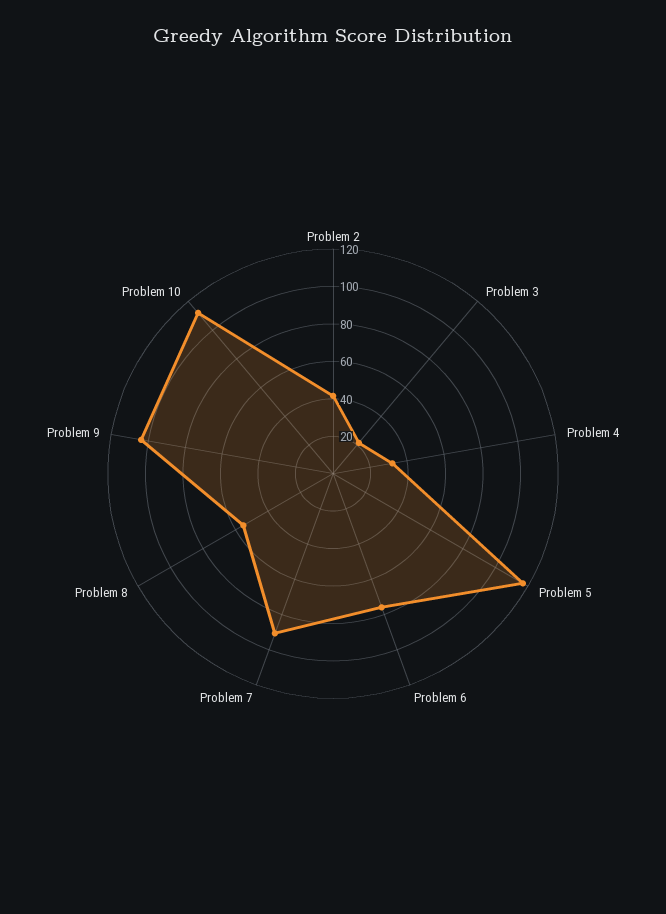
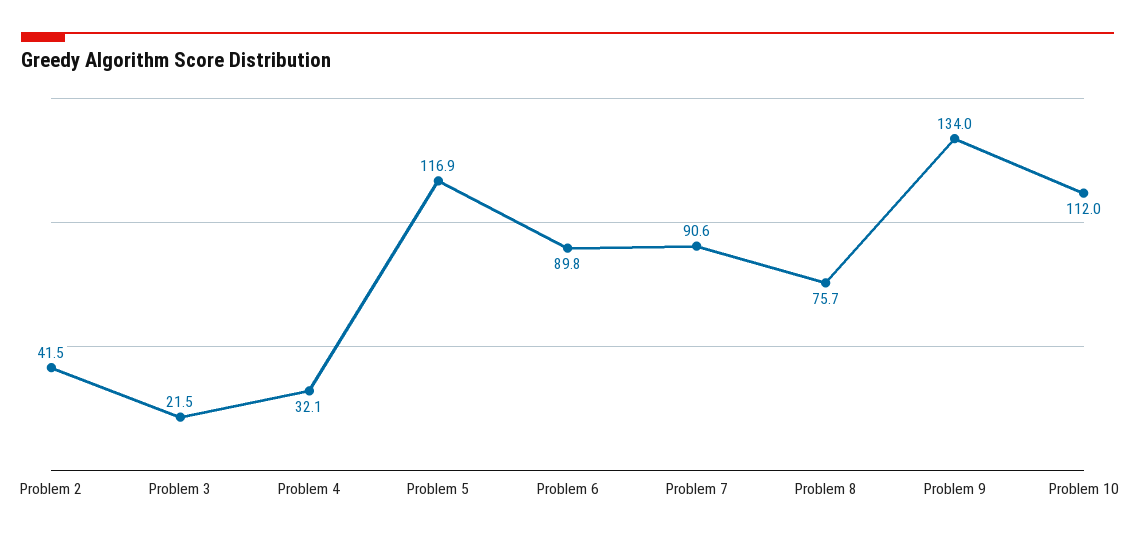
  {
    "Problem 2": 41.5,
    "Problem 3": 21.5,
    "Problem 4": 32.1,
    "Problem 5": 116.9,
-   "Problem 6": 75,
+   "Problem 6": 89.8,
    "Problem 7": 90.6,
-   "Problem 8": 55,
+   "Problem 8": 75.7,
-   "Problem 9": 105,
+   "Problem 9": 134,
    "Problem 10": 112
  }

